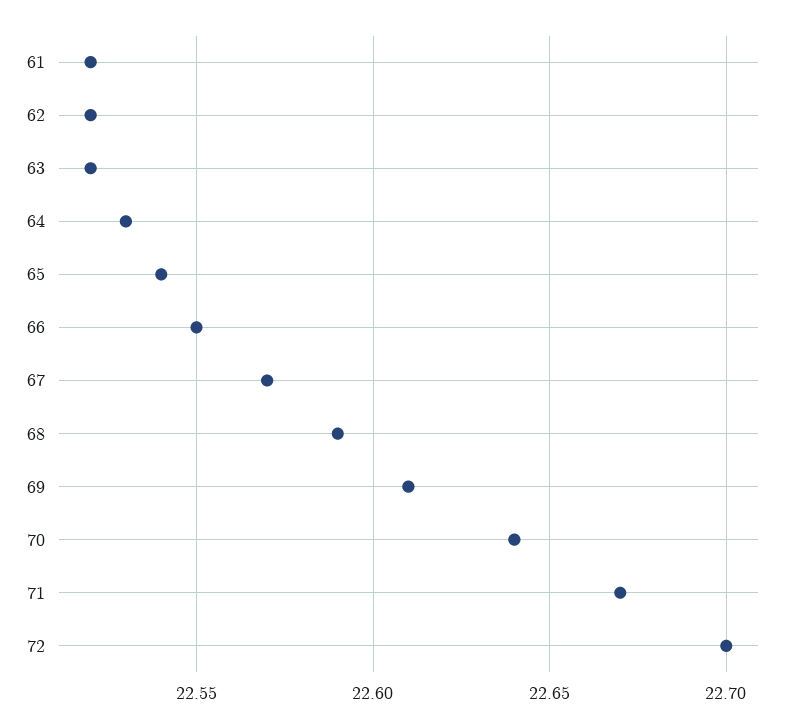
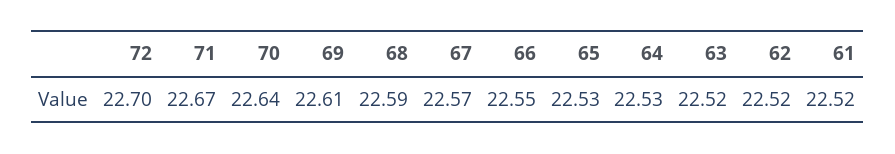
  {
    "61": 22.52,
    "62": 22.52,
    "63": 22.52,
    "64": 22.53,
-   "65": 22.54,
+   "65": 22.53,
    "66": 22.55,
    "67": 22.57,
    "68": 22.59,
    "69": 22.61,
    "70": 22.64,
    "71": 22.67,
    "72": 22.7
  }

